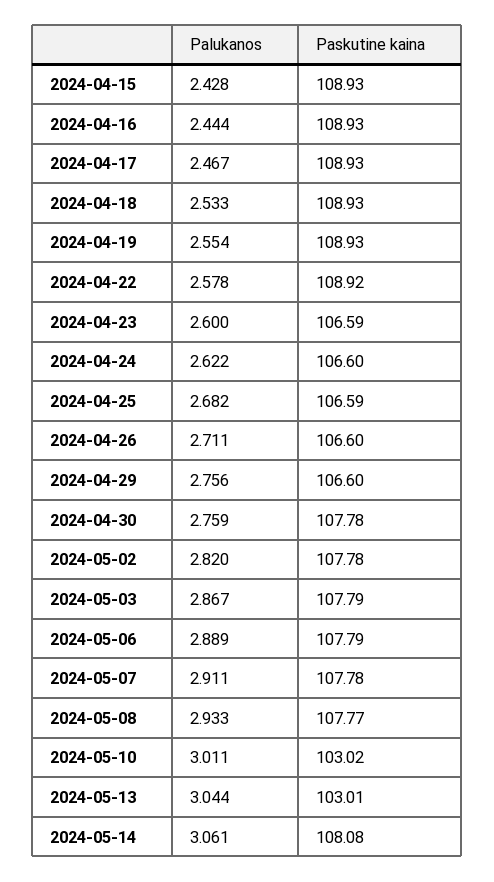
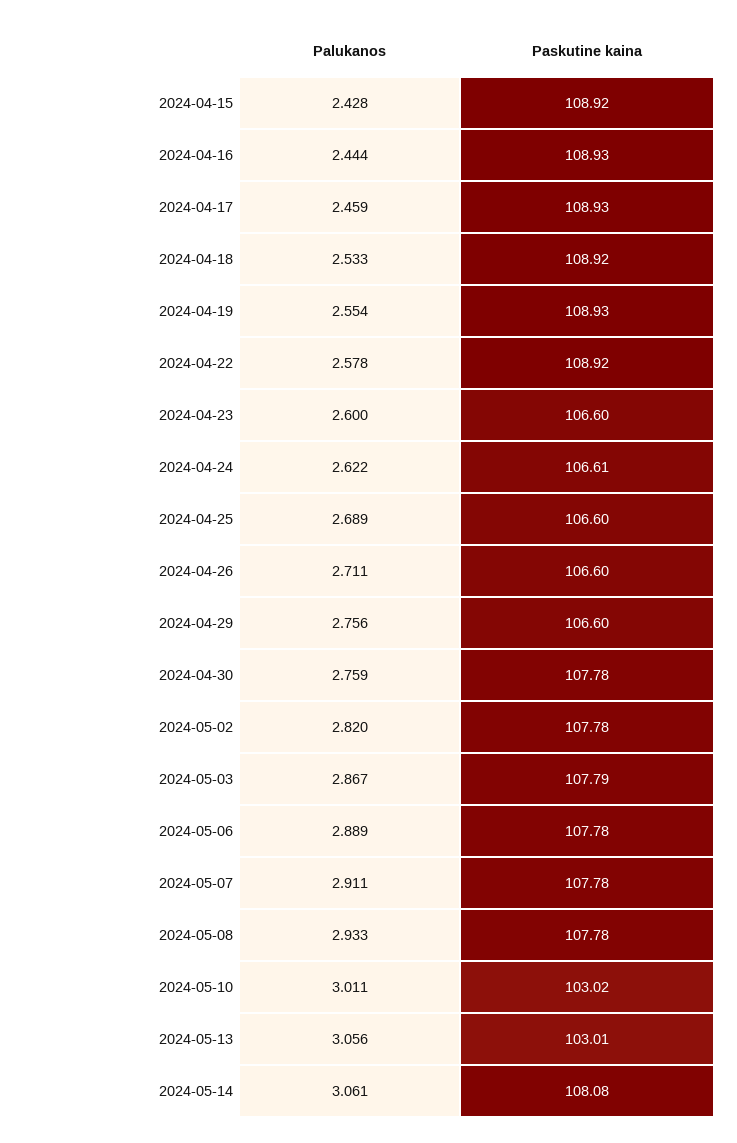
  {
    "Palukanos": {
      "2024-04-15": 2.428,
      "2024-04-16": 2.444,
-     "2024-04-17": 2.467,
+     "2024-04-17": 2.459,
      "2024-04-18": 2.533,
      "2024-04-19": 2.554,
      "2024-04-22": 2.578,
      "2024-04-23": 2.6,
      "2024-04-24": 2.622,
-     "2024-04-25": 2.682,
+     "2024-04-25": 2.689,
      "2024-04-26": 2.711,
      "2024-04-29": 2.756,
      "2024-04-30": 2.759,
      "2024-05-02": 2.82,
      "2024-05-03": 2.867,
      "2024-05-06": 2.889,
      "2024-05-07": 2.911,
      "2024-05-08": 2.933,
      "2024-05-10": 3.011,
-     "2024-05-13": 3.044,
+     "2024-05-13": 3.056,
      "2024-05-14": 3.061
    },
    "Paskutine kaina": {
-     "2024-04-15": 108.93,
+     "2024-04-15": 108.92,
      "2024-04-16": 108.93,
      "2024-04-17": 108.93,
-     "2024-04-18": 108.93,
+     "2024-04-18": 108.92,
      "2024-04-19": 108.93,
      "2024-04-22": 108.92,
-     "2024-04-23": 106.59,
+     "2024-04-23": 106.6,
-     "2024-04-24": 106.6,
+     "2024-04-24": 106.61,
-     "2024-04-25": 106.59,
+     "2024-04-25": 106.6,
      "2024-04-26": 106.6,
      "2024-04-29": 106.6,
      "2024-04-30": 107.78,
      "2024-05-02": 107.78,
      "2024-05-03": 107.79,
-     "2024-05-06": 107.79,
+     "2024-05-06": 107.78,
      "2024-05-07": 107.78,
-     "2024-05-08": 107.77,
+     "2024-05-08": 107.78,
      "2024-05-10": 103.02,
      "2024-05-13": 103.01,
      "2024-05-14": 108.08
    }
  }

